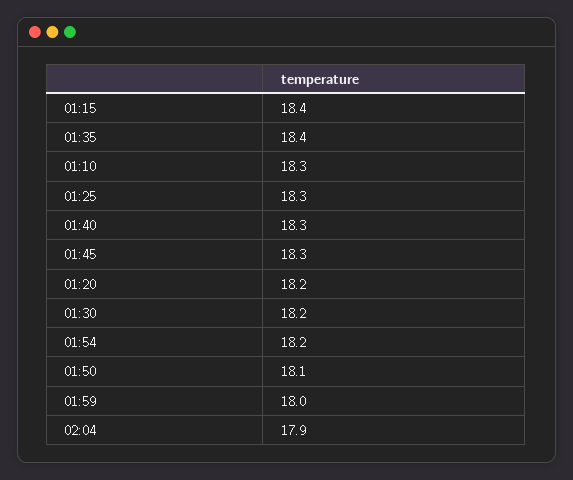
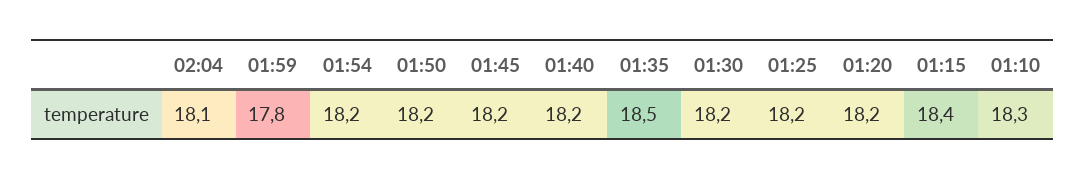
  {
    "01:15": 18.4,
-   "01:35": 18.4,
+   "01:35": 18.5,
    "01:10": 18.3,
-   "01:25": 18.3,
+   "01:25": 18.2,
-   "01:40": 18.3,
+   "01:40": 18.2,
-   "01:45": 18.3,
+   "01:45": 18.2,
    "01:20": 18.2,
    "01:30": 18.2,
    "01:54": 18.2,
-   "01:50": 18.1,
+   "01:50": 18.2,
-   "01:59": 18,
+   "01:59": 17.8,
-   "02:04": 17.9
+   "02:04": 18.1
  }

